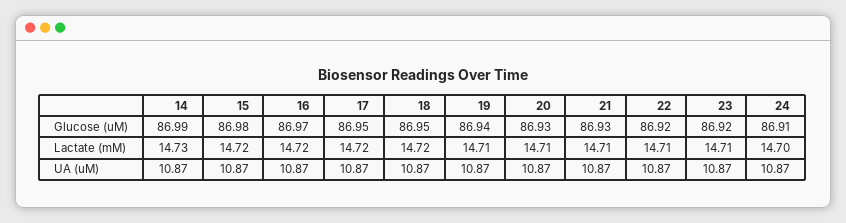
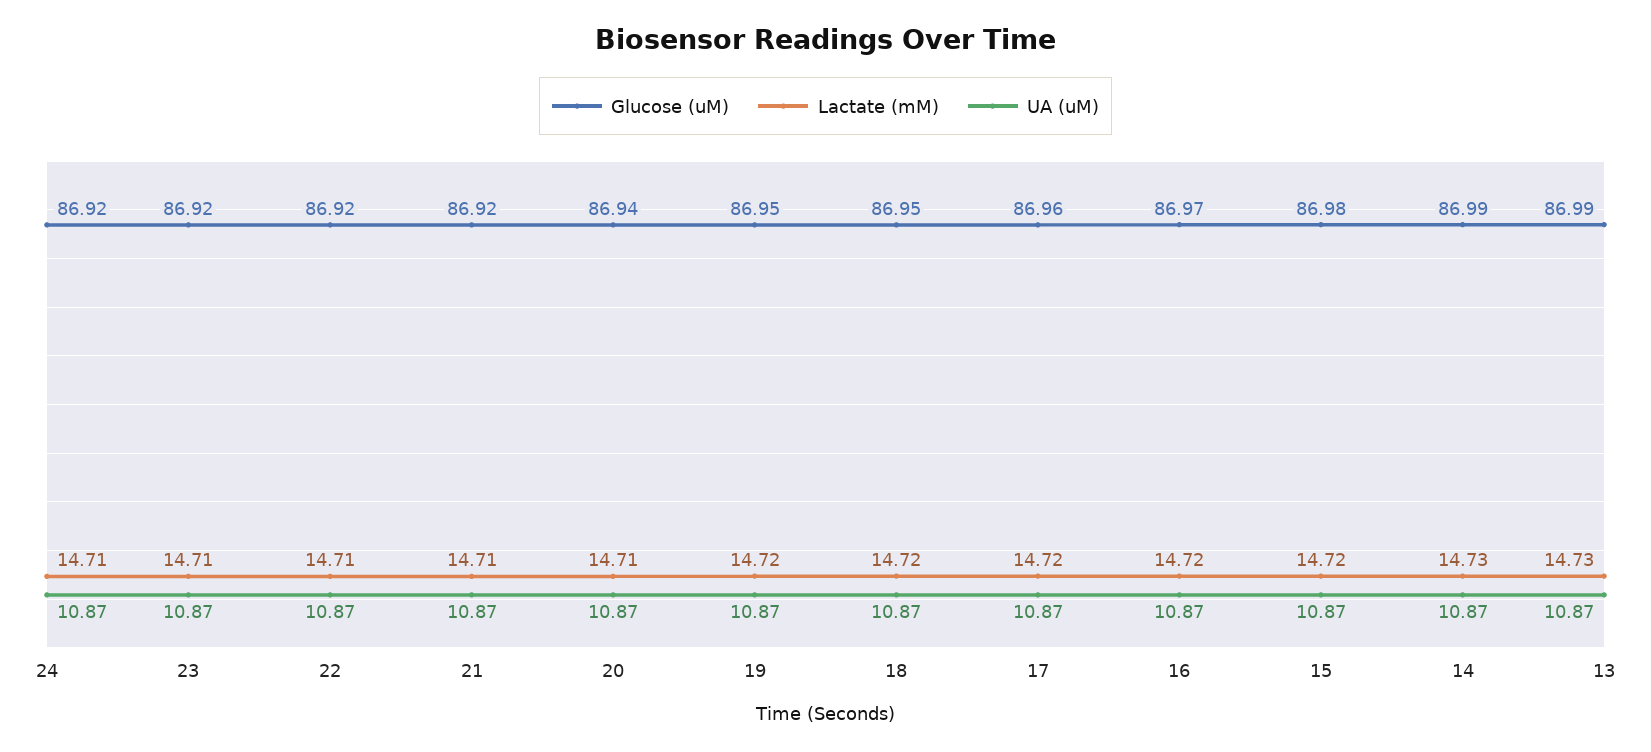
  {
    "Glucose (uM)": {
      "14": 86.99,
      "15": 86.98,
      "16": 86.97,
-     "17": 86.95,
+     "17": 86.96,
      "18": 86.95,
-     "19": 86.94,
+     "19": 86.95,
-     "20": 86.93,
+     "20": 86.94,
-     "21": 86.93,
+     "21": 86.92,
      "22": 86.92,
      "23": 86.92,
-     "24": 86.91
+     "24": 86.92,
+     "13": 86.99
    },
    "Lactate (mM)": {
      "14": 14.73,
      "15": 14.72,
      "16": 14.72,
      "17": 14.72,
      "18": 14.72,
-     "19": 14.71,
+     "19": 14.72,
      "20": 14.71,
      "21": 14.71,
      "22": 14.71,
      "23": 14.71,
-     "24": 14.7
+     "24": 14.71,
+     "13": 14.73
    },
    "UA (uM)": {
      "14": 10.87,
      "15": 10.87,
      "16": 10.87,
      "17": 10.87,
      "18": 10.87,
      "19": 10.87,
      "20": 10.87,
      "21": 10.87,
      "22": 10.87,
      "23": 10.87,
-     "24": 10.87
+     "24": 10.87,
+     "13": 10.87
    }
  }

